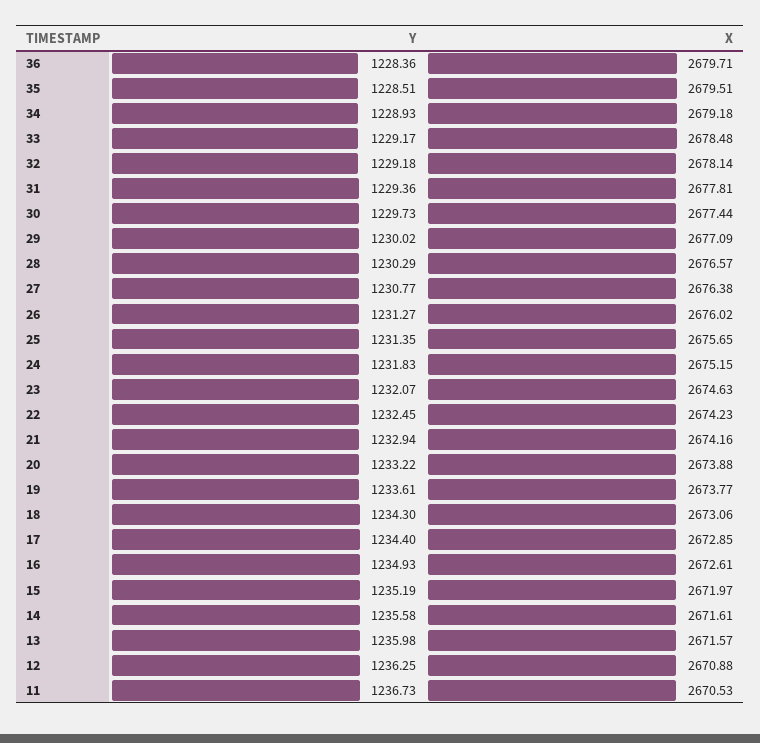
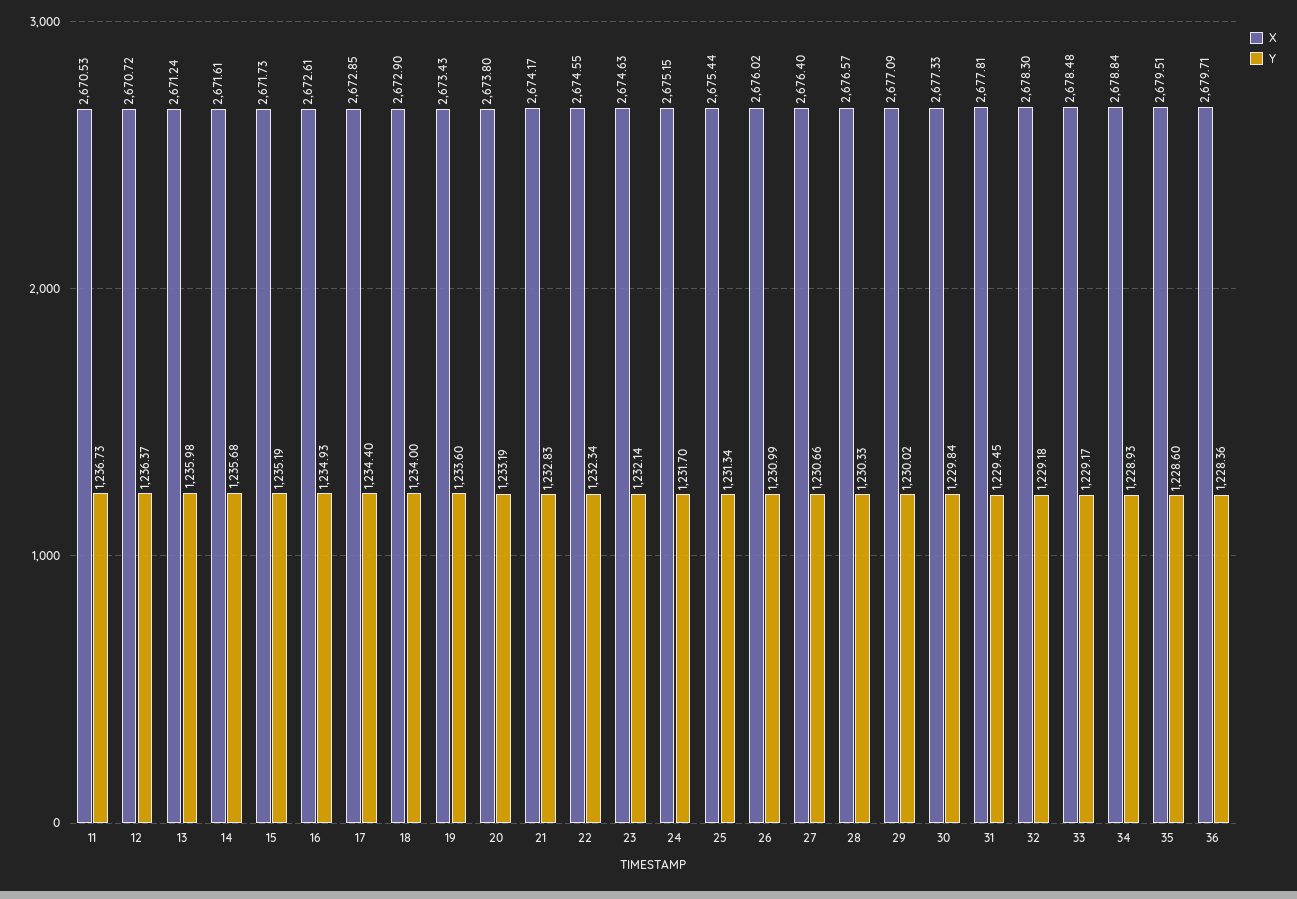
  {
    "Y": {
      "36": 1228.36,
-     "35": 1228.51,
+     "35": 1228.6,
      "34": 1228.93,
      "33": 1229.17,
      "32": 1229.18,
-     "31": 1229.36,
+     "31": 1229.45,
-     "30": 1229.73,
+     "30": 1229.84,
      "29": 1230.02,
-     "28": 1230.29,
+     "28": 1230.33,
-     "27": 1230.77,
+     "27": 1230.66,
-     "26": 1231.27,
+     "26": 1230.99,
-     "25": 1231.35,
+     "25": 1231.34,
-     "24": 1231.83,
+     "24": 1231.7,
-     "23": 1232.07,
+     "23": 1232.14,
-     "22": 1232.45,
+     "22": 1232.34,
-     "21": 1232.94,
+     "21": 1232.83,
-     "20": 1233.22,
+     "20": 1233.19,
-     "19": 1233.61,
+     "19": 1233.6,
-     "18": 1234.3,
+     "18": 1234,
      "17": 1234.4,
      "16": 1234.93,
      "15": 1235.19,
-     "14": 1235.58,
+     "14": 1235.68,
      "13": 1235.98,
-     "12": 1236.25,
+     "12": 1236.37,
      "11": 1236.73
    },
    "X": {
      "36": 2679.71,
      "35": 2679.51,
-     "34": 2679.18,
+     "34": 2678.84,
      "33": 2678.48,
-     "32": 2678.14,
+     "32": 2678.3,
      "31": 2677.81,
-     "30": 2677.44,
+     "30": 2677.33,
      "29": 2677.09,
      "28": 2676.57,
-     "27": 2676.38,
+     "27": 2676.4,
      "26": 2676.02,
-     "25": 2675.65,
+     "25": 2675.44,
      "24": 2675.15,
      "23": 2674.63,
-     "22": 2674.23,
+     "22": 2674.55,
-     "21": 2674.16,
+     "21": 2674.17,
-     "20": 2673.88,
+     "20": 2673.8,
-     "19": 2673.77,
+     "19": 2673.43,
-     "18": 2673.06,
+     "18": 2672.9,
      "17": 2672.85,
      "16": 2672.61,
-     "15": 2671.97,
+     "15": 2671.73,
      "14": 2671.61,
-     "13": 2671.57,
+     "13": 2671.24,
-     "12": 2670.88,
+     "12": 2670.72,
      "11": 2670.53
    }
  }

